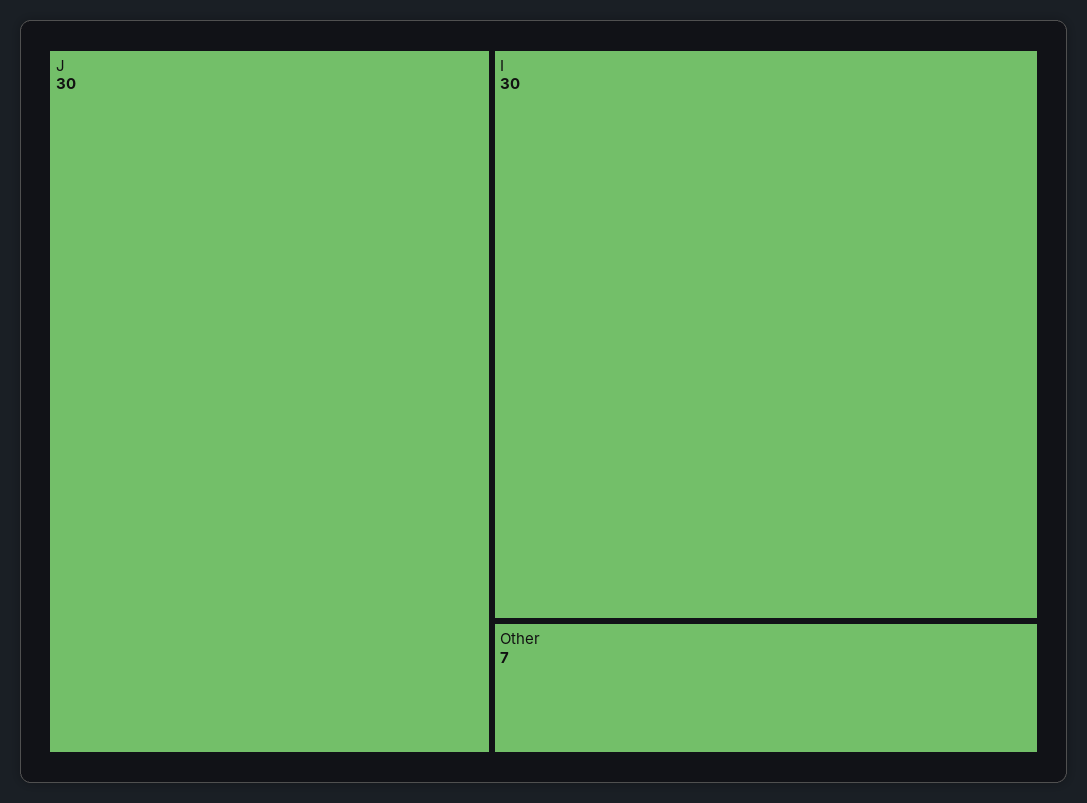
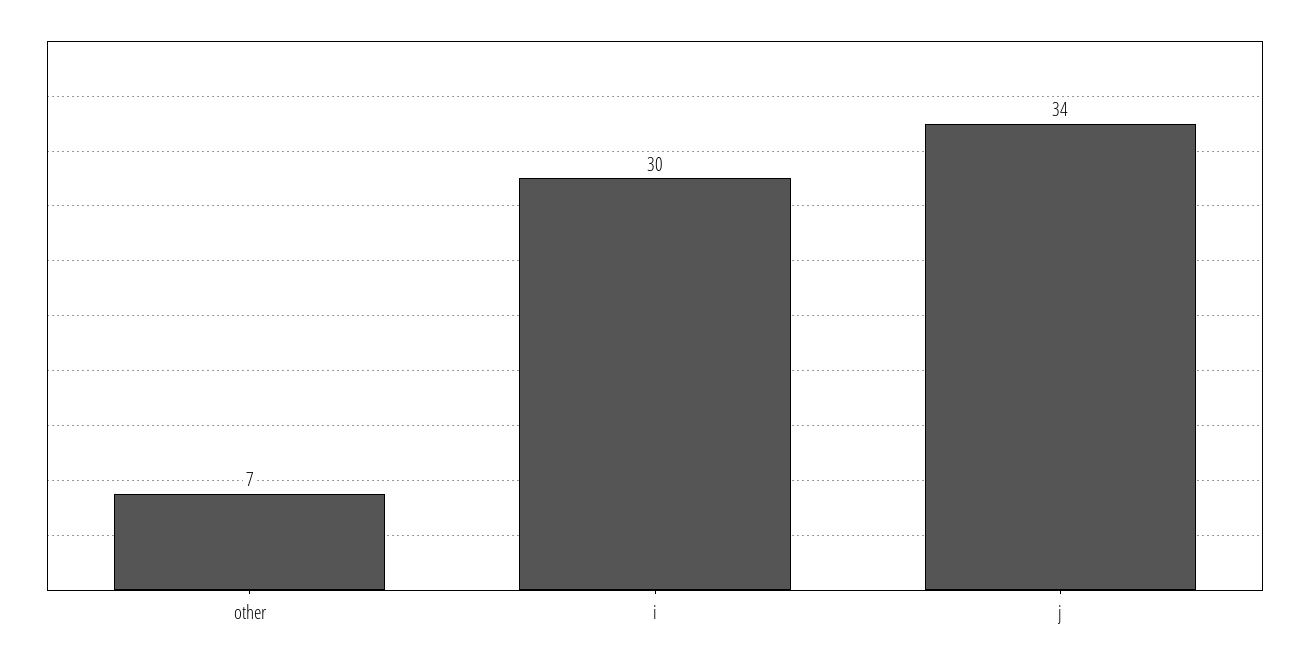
  {
-   "J": 30,
+   "J": 34,
    "I": 30,
    "Other": 7
  }

